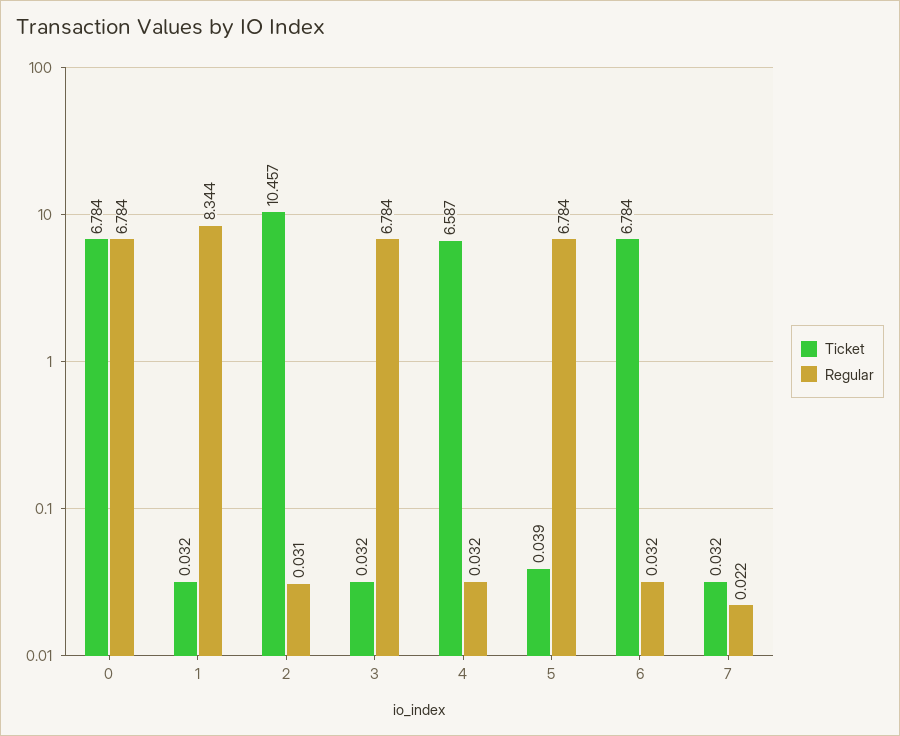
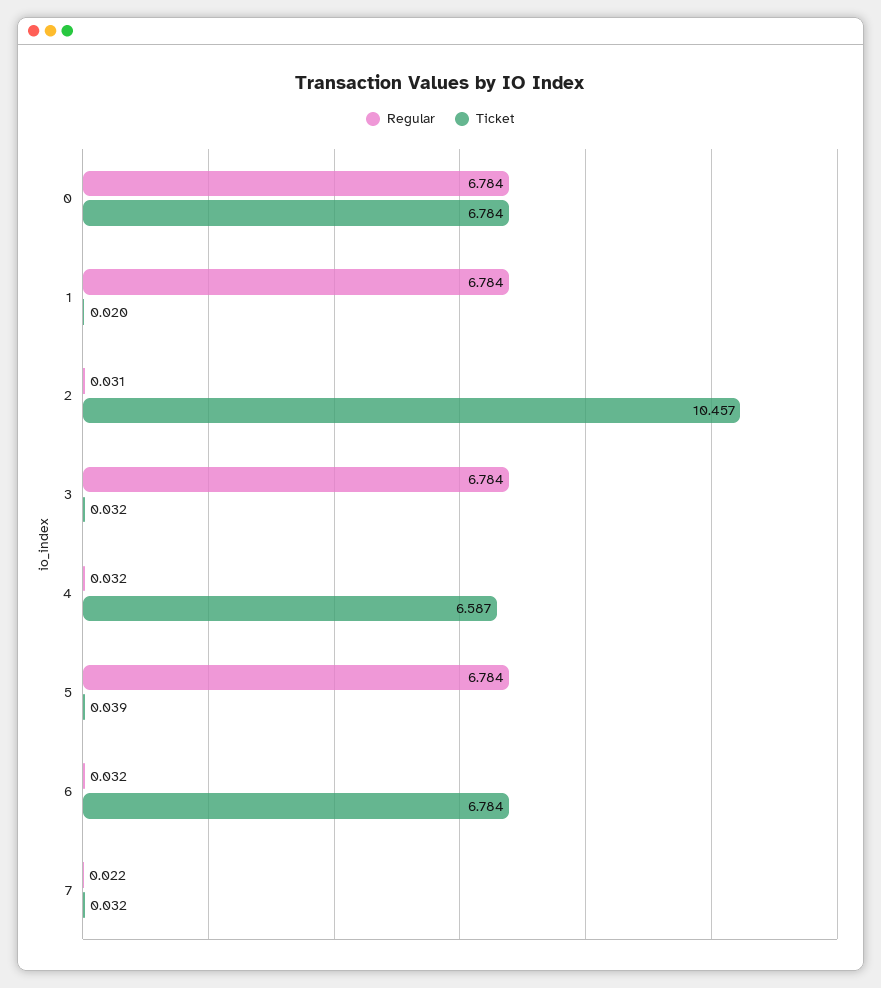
  {
    "Ticket": {
      "0": 6.784,
-     "1": 0.032,
+     "1": 0.02,
      "2": 10.457,
      "3": 0.032,
      "4": 6.587,
      "5": 0.039,
      "6": 6.784,
      "7": 0.032
    },
    "Regular": {
      "0": 6.784,
-     "1": 8.344,
+     "1": 6.784,
      "2": 0.031,
      "3": 6.784,
      "4": 0.032,
      "5": 6.784,
      "6": 0.032,
      "7": 0.022
    }
  }

